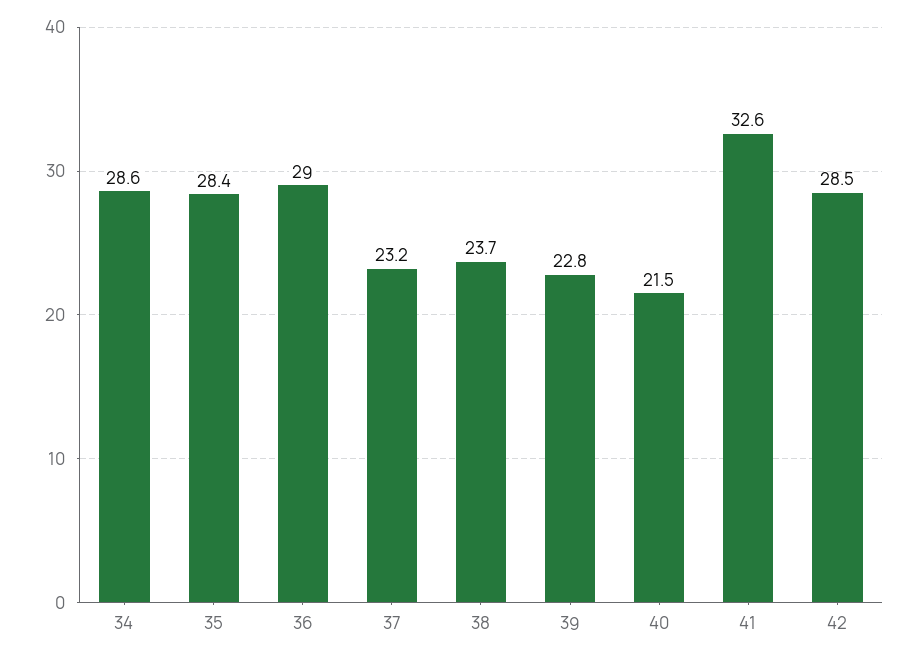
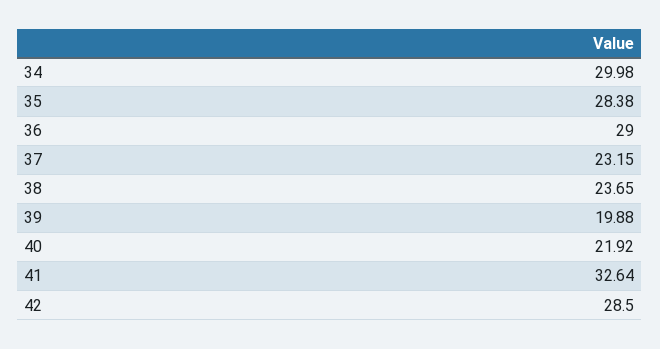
  {
-   "34": 28.6,
+   "34": 29.98,
    "35": 28.38,
    "36": 29,
    "37": 23.15,
    "38": 23.65,
-   "39": 22.8,
+   "39": 19.88,
-   "40": 21.5,
+   "40": 21.92,
    "41": 32.64,
    "42": 28.5
  }

